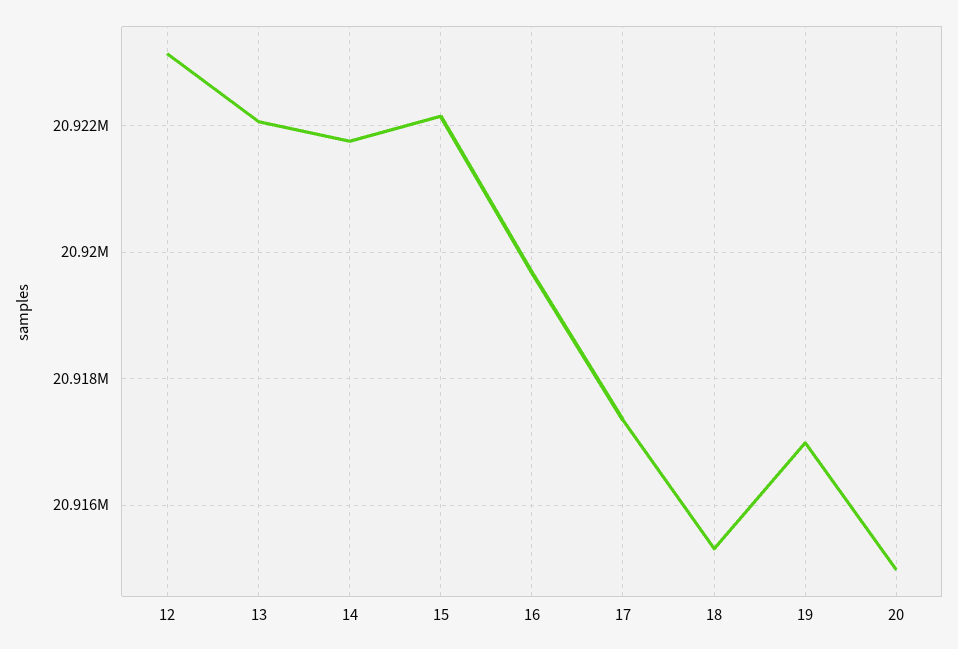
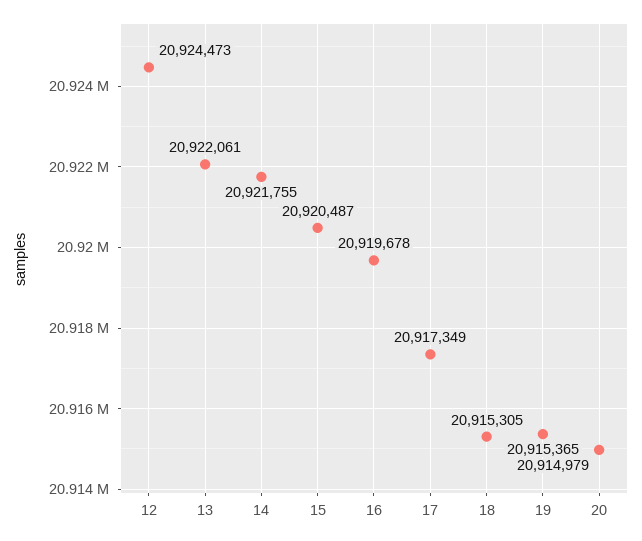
  {
-   "12": 20923200,
+   "12": 20924473,
    "13": 20922061,
    "14": 20921755,
-   "15": 20922200,
+   "15": 20920487,
    "16": 20919678,
    "17": 20917349,
    "18": 20915305,
-   "19": 20917000,
+   "19": 20915365,
    "20": 20914979
  }

